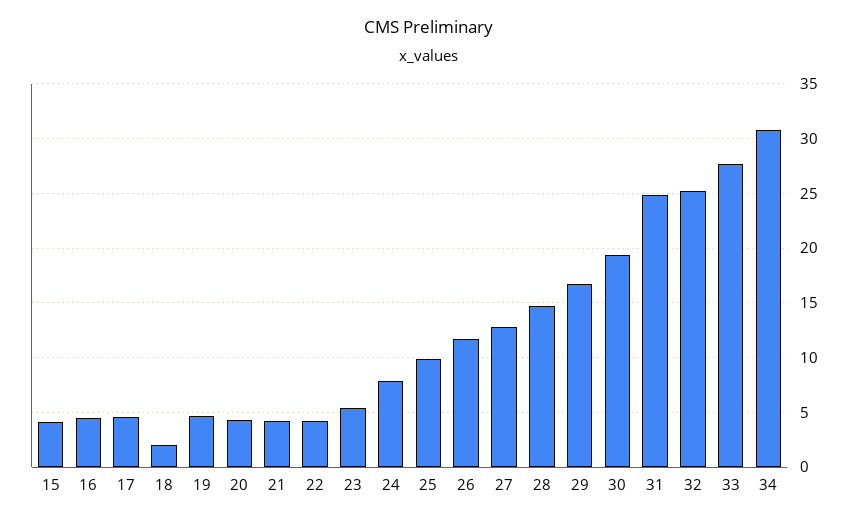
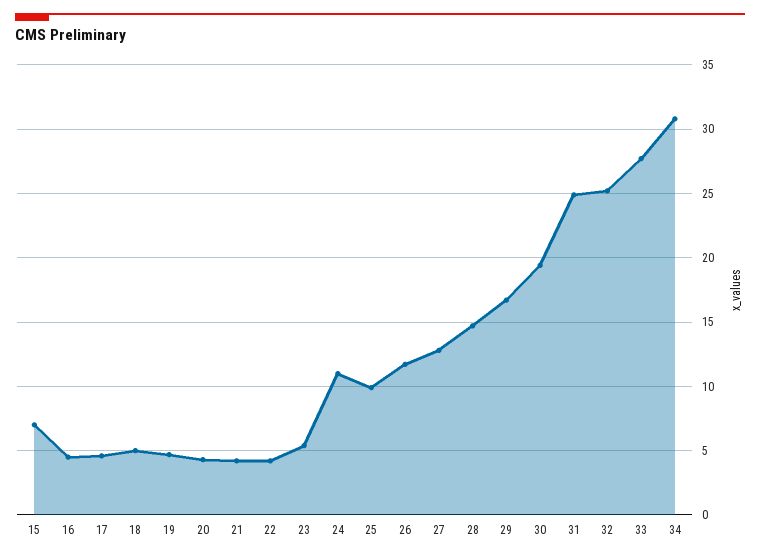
  {
-   "15": 4,
+   "15": 7,
    "16": 4.5,
    "17": 4.5,
-   "18": 2,
+   "18": 5,
    "19": 4.5,
    "20": 4.5,
    "21": 4,
    "22": 4,
    "23": 5.5,
-   "24": 8,
+   "24": 11,
    "25": 10,
    "26": 11.5,
    "27": 13,
    "28": 14.5,
    "29": 16.5,
    "30": 19.5,
    "31": 25,
    "32": 25,
    "33": 27.5,
    "34": 31
  }

